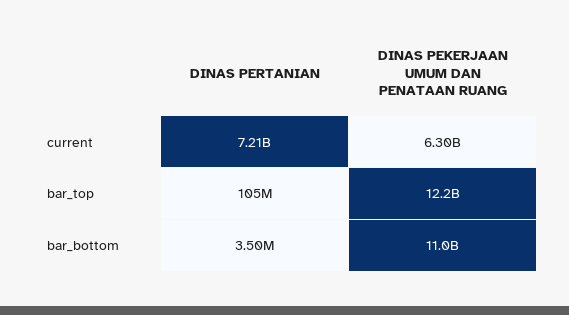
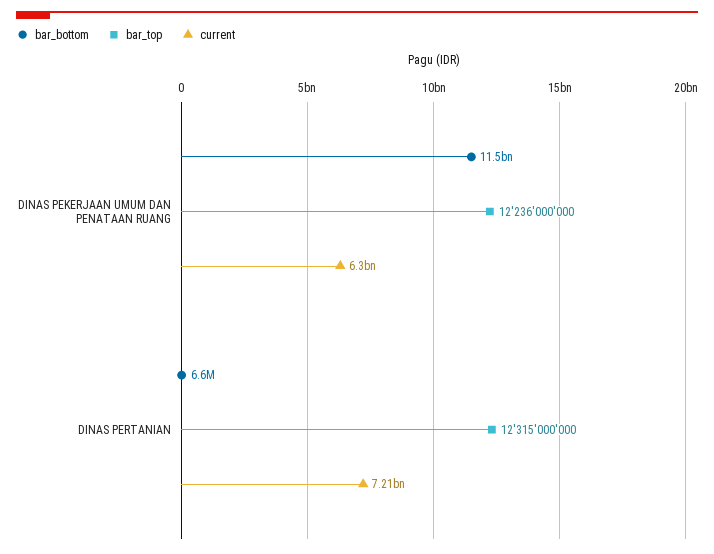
  {
    "current": {
      "DINAS PERTANIAN": 7210000000,
      "DINAS PEKERJAAN UMUM DAN PENATAAN RUANG": 6300000000
    },
    "bar_top": {
-     "DINAS PERTANIAN": 105000000,
+     "DINAS PERTANIAN": 12315000000,
      "DINAS PEKERJAAN UMUM DAN PENATAAN RUANG": 12236000000
    },
    "bar_bottom": {
-     "DINAS PERTANIAN": 3500000,
+     "DINAS PERTANIAN": 6600000,
-     "DINAS PEKERJAAN UMUM DAN PENATAAN RUANG": 11000000000
+     "DINAS PEKERJAAN UMUM DAN PENATAAN RUANG": 11500000000
    }
  }

